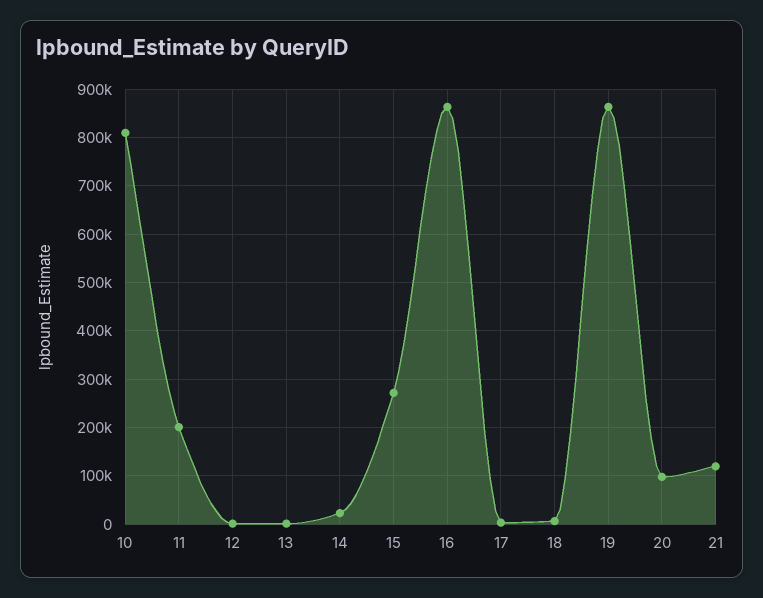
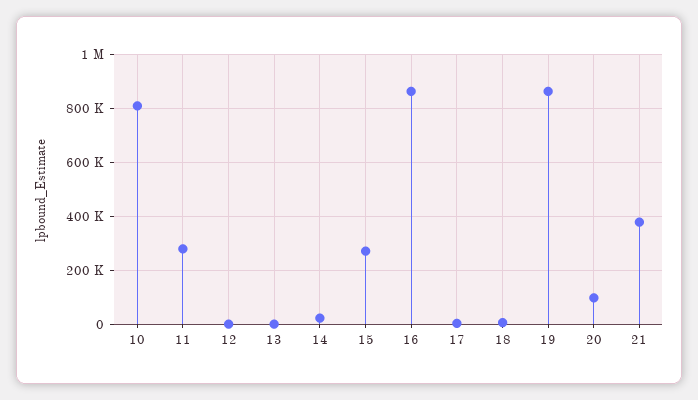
  {
    "10": 800000,
-   "11": 200000,
+   "11": 275000,
    "12": 0,
    "13": 0,
    "14": 20000,
    "15": 280000,
    "16": 860000,
    "17": 0,
    "18": 0,
    "19": 860000,
    "20": 100000,
-   "21": 120000
+   "21": 375000
  }

